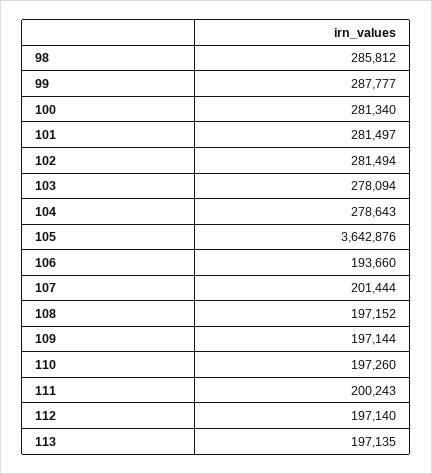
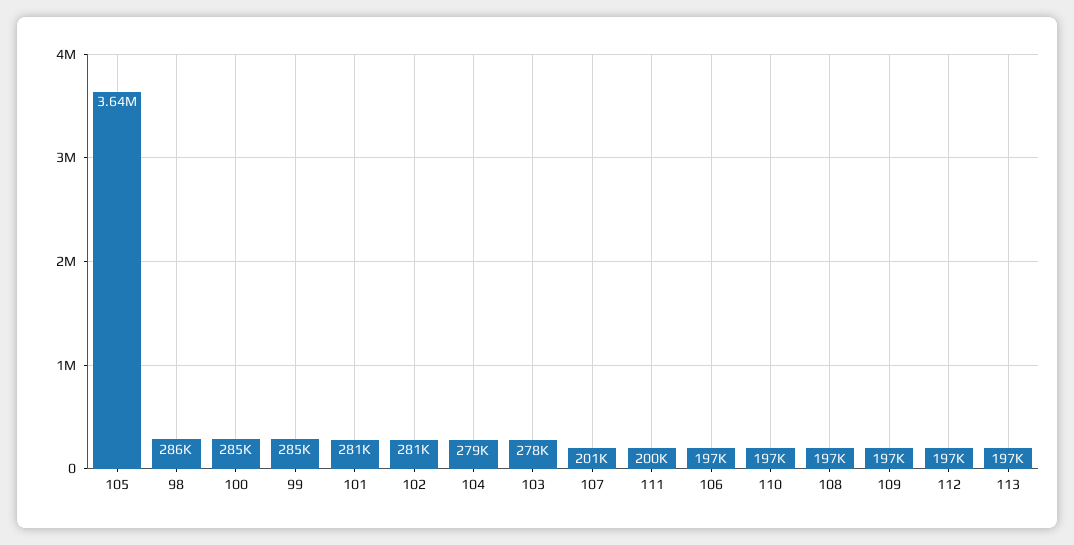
  {
    "98": 285812,
-   "99": 287777,
+   "99": 285000,
-   "100": 281340,
+   "100": 285000,
    "101": 281497,
    "102": 281494,
    "103": 278094,
    "104": 278643,
    "105": 3642876,
-   "106": 193660,
+   "106": 197000,
    "107": 201444,
    "108": 197152,
    "109": 197144,
    "110": 197260,
    "111": 200243,
    "112": 197140,
    "113": 197135
  }

